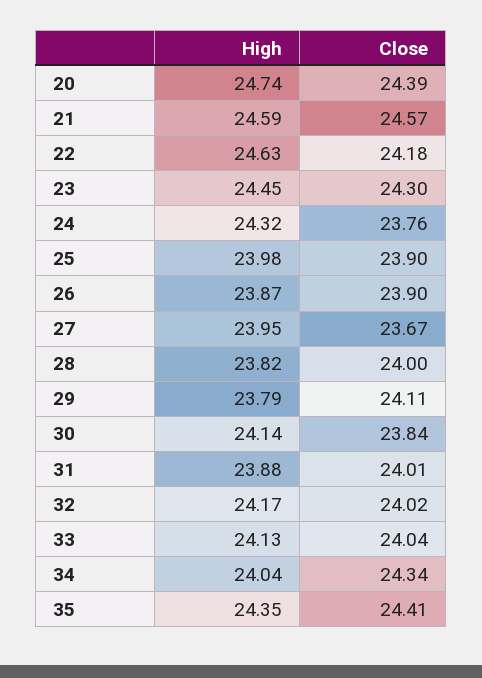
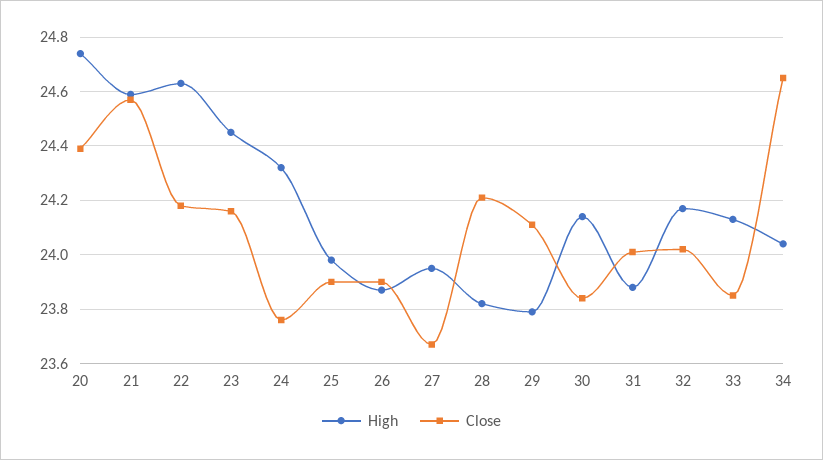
  {
    "High": {
      "20": 24.74,
      "21": 24.59,
      "22": 24.63,
      "23": 24.45,
      "24": 24.32,
      "25": 23.98,
      "26": 23.87,
      "27": 23.95,
      "28": 23.82,
      "29": 23.79,
      "30": 24.14,
      "31": 23.88,
      "32": 24.17,
      "33": 24.13,
-     "34": 24.04,
+     "34": 24.04
-     "35": 24.35
    },
    "Close": {
      "20": 24.39,
      "21": 24.57,
      "22": 24.18,
-     "23": 24.3,
+     "23": 24.15,
      "24": 23.76,
      "25": 23.9,
      "26": 23.9,
      "27": 23.67,
-     "28": 24,
+     "28": 24.2,
      "29": 24.11,
      "30": 23.84,
      "31": 24.01,
      "32": 24.02,
-     "33": 24.04,
+     "33": 23.85,
-     "34": 24.34,
+     "34": 24.65
-     "35": 24.41
    }
  }

